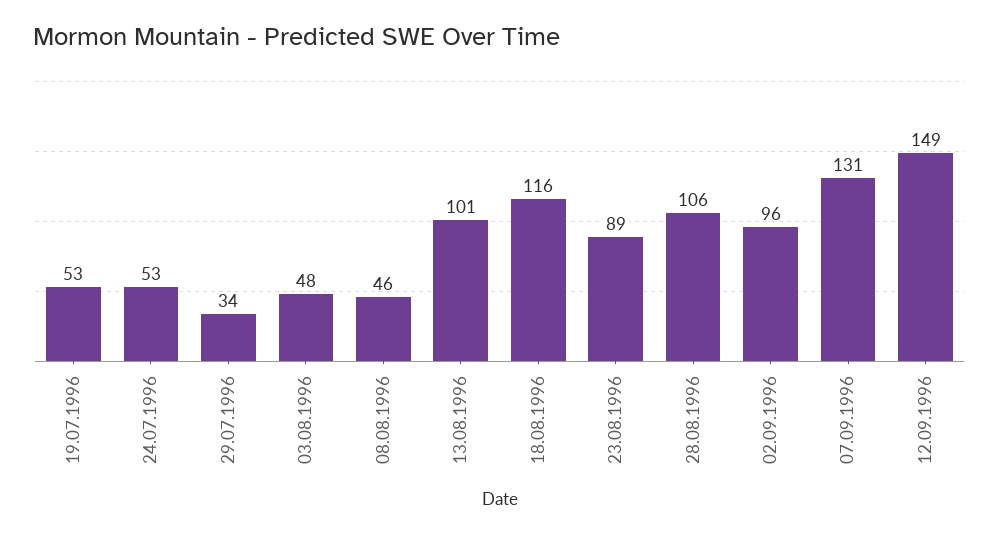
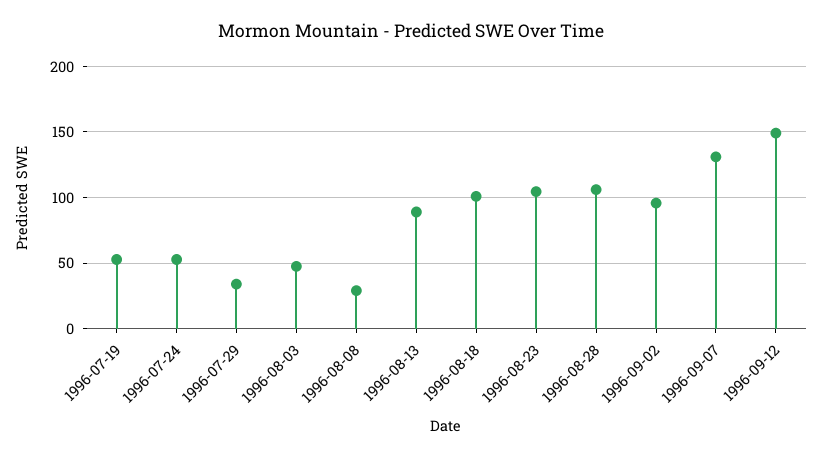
  {
    "19.07.1996": 53,
    "24.07.1996": 53,
    "29.07.1996": 34,
    "03.08.1996": 48,
-   "08.08.1996": 46,
+   "08.08.1996": 30,
-   "13.08.1996": 101,
+   "13.08.1996": 90,
-   "18.08.1996": 116,
+   "18.08.1996": 100,
-   "23.08.1996": 89,
+   "23.08.1996": 105,
    "28.08.1996": 106,
    "02.09.1996": 96,
    "07.09.1996": 131,
    "12.09.1996": 149
  }

